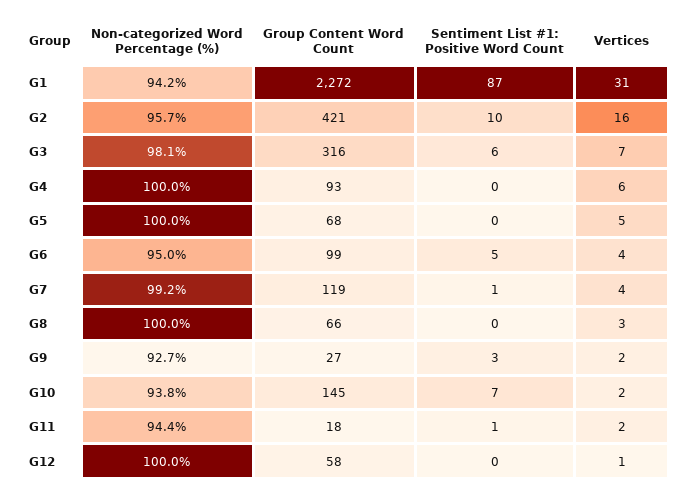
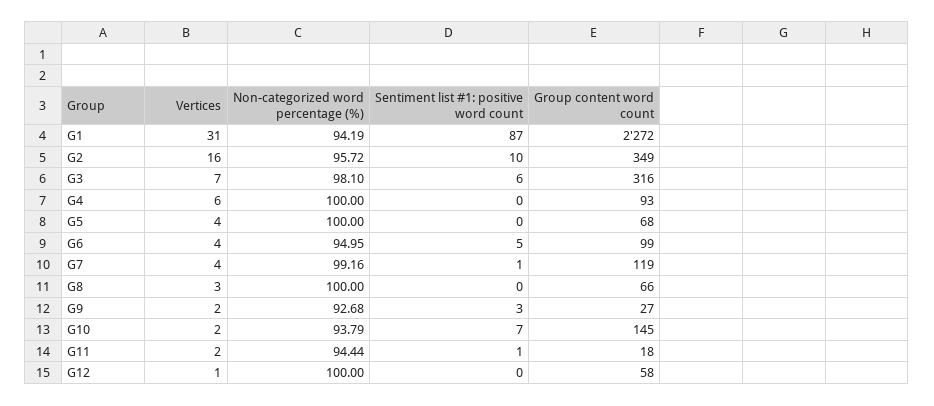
  {
    "Non-categorized Word Percentage (%)": {
      "G1": 94.19,
      "G2": 95.72,
      "G3": 98.1,
      "G4": 100,
      "G5": 100,
      "G6": 94.95,
      "G7": 99.16,
      "G8": 100,
      "G9": 92.68,
      "G10": 93.79,
      "G11": 94.44,
      "G12": 100
    },
    "Group Content Word Count": {
      "G1": 2272,
-     "G2": 421,
+     "G2": 349,
      "G3": 316,
      "G4": 93,
      "G5": 68,
      "G6": 99,
      "G7": 119,
      "G8": 66,
      "G9": 27,
      "G10": 145,
      "G11": 18,
      "G12": 58
    },
    "Sentiment List #1: Positive Word Count": {
      "G1": 87,
      "G2": 10,
      "G3": 6,
      "G4": 0,
      "G5": 0,
      "G6": 5,
      "G7": 1,
      "G8": 0,
      "G9": 3,
      "G10": 7,
      "G11": 1,
      "G12": 0
    },
    "Vertices": {
      "G1": 31,
      "G2": 16,
      "G3": 7,
      "G4": 6,
-     "G5": 5,
+     "G5": 4,
      "G6": 4,
      "G7": 4,
      "G8": 3,
      "G9": 2,
      "G10": 2,
      "G11": 2,
      "G12": 1
    }
  }

